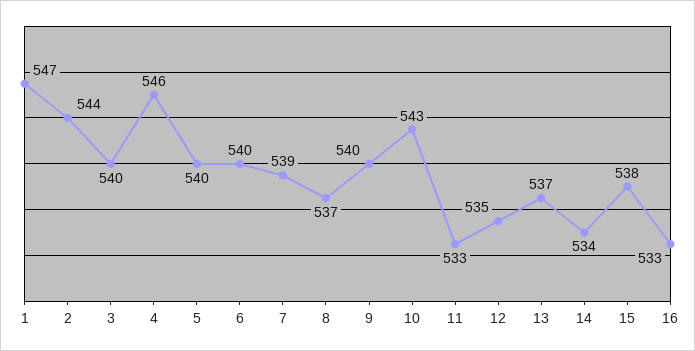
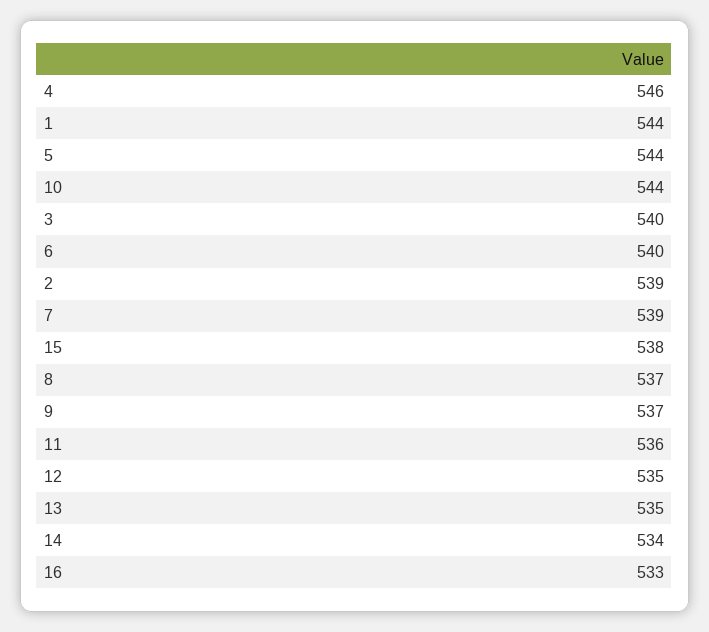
  {
-   "1": 547,
+   "1": 544,
-   "2": 544,
+   "2": 539,
    "3": 540,
    "4": 546,
-   "5": 540,
+   "5": 544,
    "6": 540,
    "7": 539,
    "8": 537,
-   "9": 540,
+   "9": 537,
-   "10": 543,
+   "10": 544,
-   "11": 533,
+   "11": 536,
    "12": 535,
-   "13": 537,
+   "13": 535,
    "14": 534,
    "15": 538,
    "16": 533
  }

